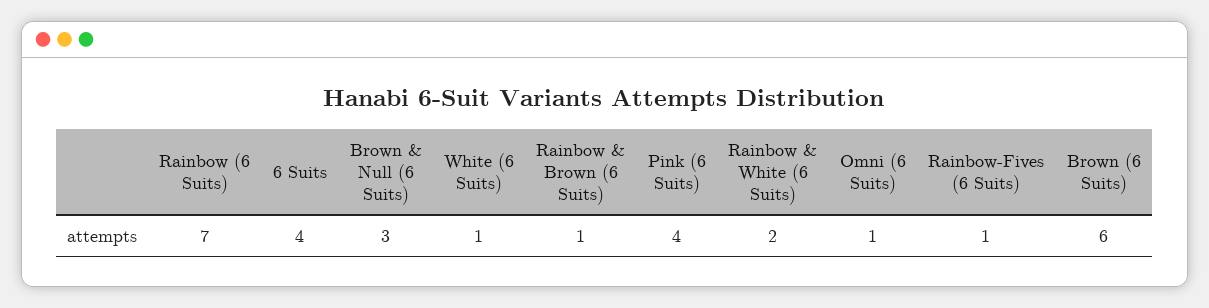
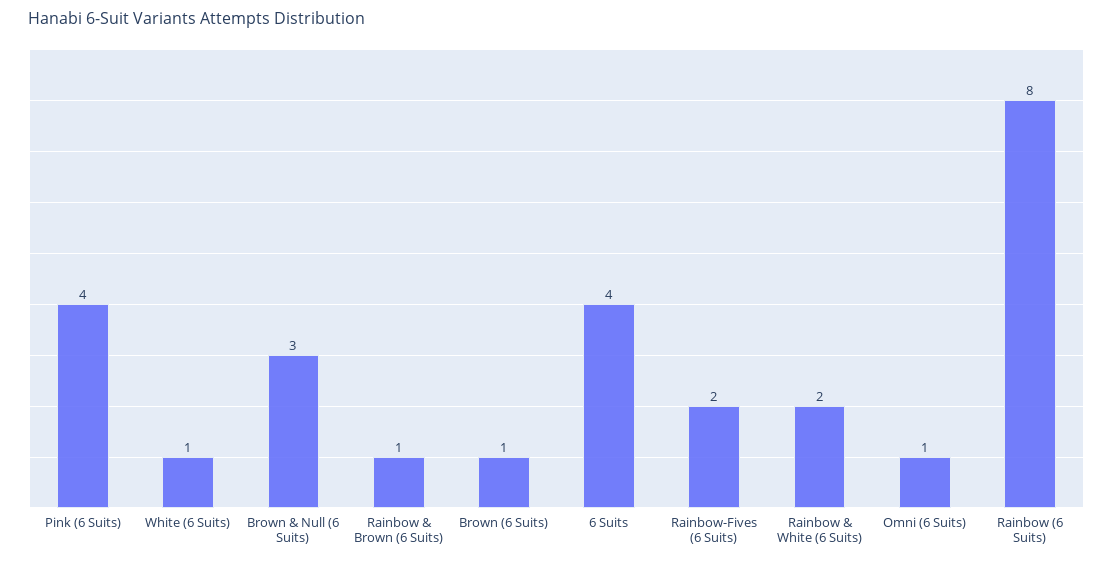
  {
-   "Rainbow (6 Suits)": 7,
+   "Rainbow (6 Suits)": 8,
    "6 Suits": 4,
    "Brown & Null (6 Suits)": 3,
    "White (6 Suits)": 1,
    "Rainbow & Brown (6 Suits)": 1,
    "Pink (6 Suits)": 4,
    "Rainbow & White (6 Suits)": 2,
    "Omni (6 Suits)": 1,
-   "Rainbow-Fives (6 Suits)": 1,
+   "Rainbow-Fives (6 Suits)": 2,
-   "Brown (6 Suits)": 6
+   "Brown (6 Suits)": 1
  }

